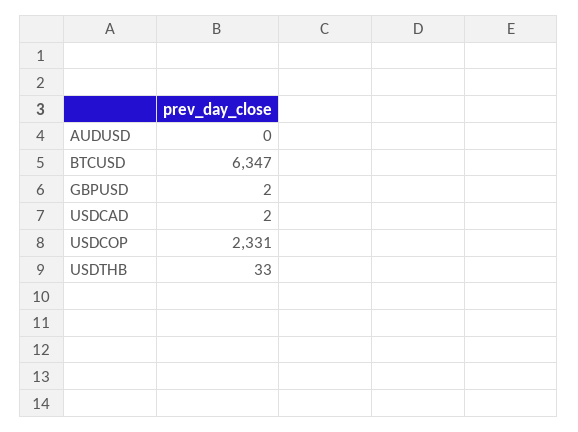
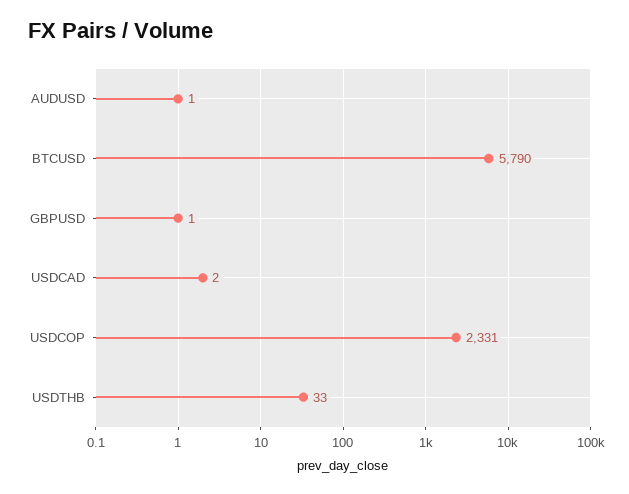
  {
-   "AUDUSD": 0,
+   "AUDUSD": 1,
-   "BTCUSD": 6347,
+   "BTCUSD": 5790,
-   "GBPUSD": 2,
+   "GBPUSD": 1,
    "USDCAD": 2,
    "USDCOP": 2331,
    "USDTHB": 33
  }

